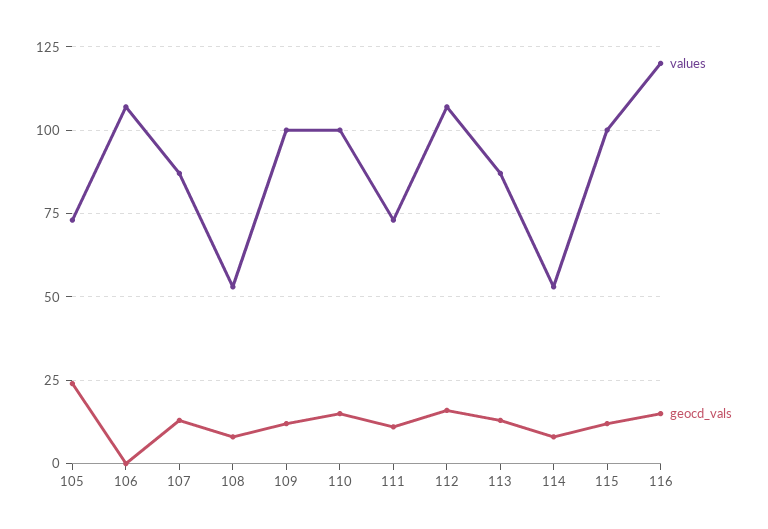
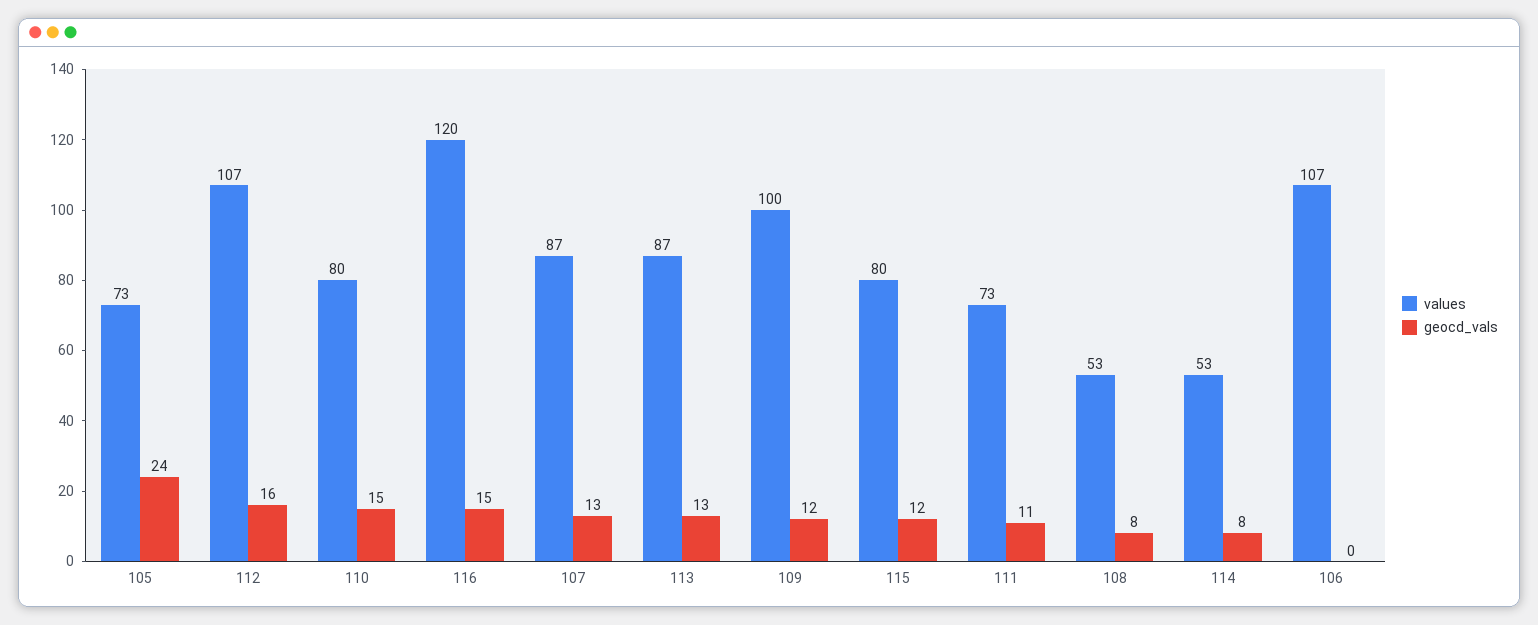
  {
    "values": {
      "105": 73,
      "106": 107,
      "107": 87,
      "108": 53,
      "109": 100,
-     "110": 100,
+     "110": 80,
      "111": 73,
      "112": 107,
      "113": 87,
      "114": 53,
-     "115": 100,
+     "115": 80,
      "116": 120
    },
    "geocd_vals": {
      "105": 24,
      "106": 0,
      "107": 13,
      "108": 8,
      "109": 12,
      "110": 15,
      "111": 11,
      "112": 16,
      "113": 13,
      "114": 8,
      "115": 12,
      "116": 15
    }
  }

